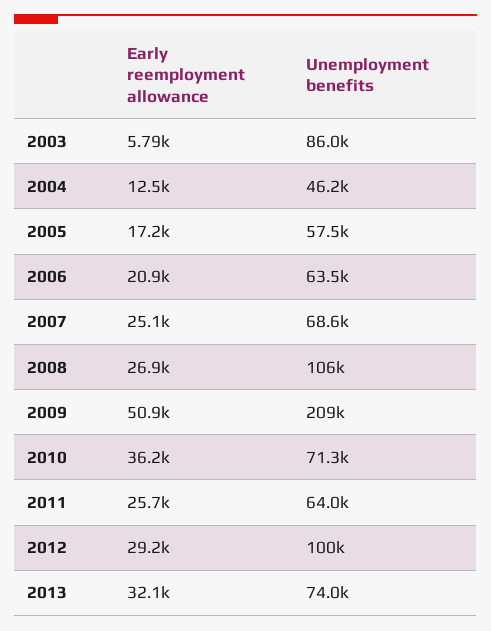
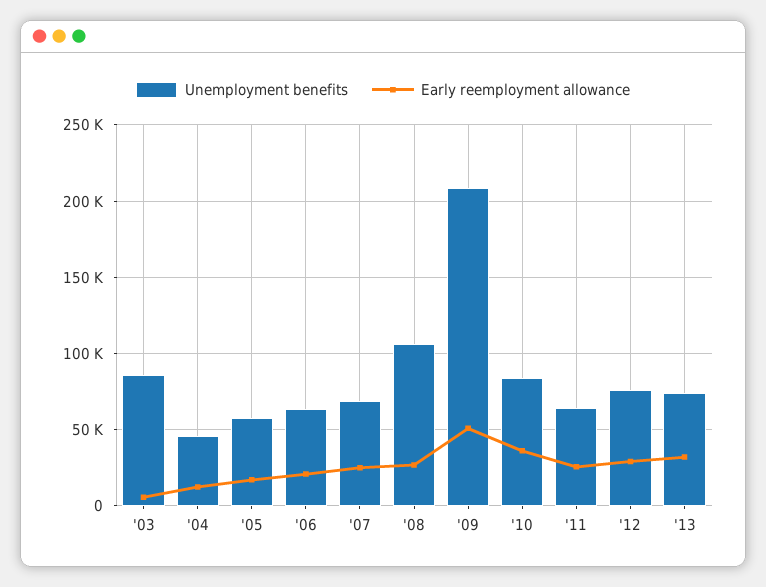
  {
    "Early reemployment allowance": {
      "2003": 5790,
      "2004": 12500,
      "2005": 17200,
      "2006": 20900,
      "2007": 25100,
      "2008": 26900,
      "2009": 50900,
      "2010": 36200,
      "2011": 25700,
      "2012": 29200,
      "2013": 32100
    },
    "Unemployment benefits": {
      "2003": 86000,
      "2004": 46200,
      "2005": 57500,
      "2006": 63500,
      "2007": 68600,
      "2008": 106000,
      "2009": 209000,
-     "2010": 71300,
+     "2010": 85000,
      "2011": 64000,
-     "2012": 100000,
+     "2012": 75000,
      "2013": 74000
    }
  }

